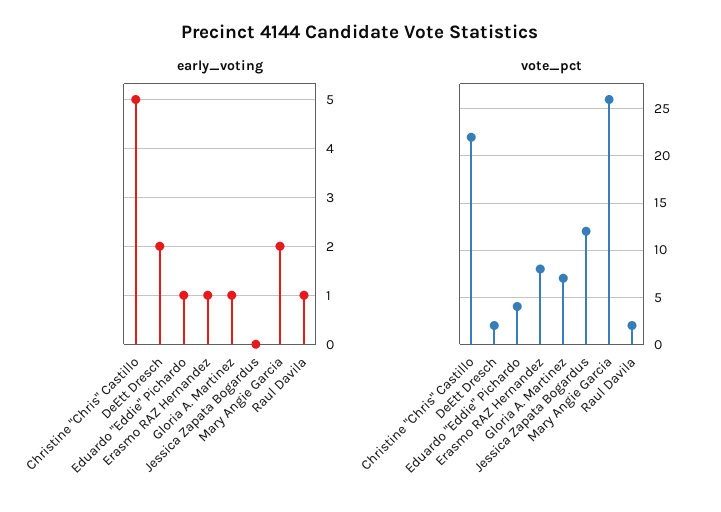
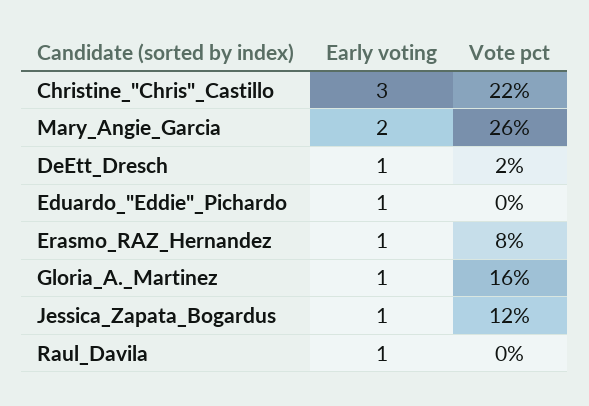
  {
    "early_voting": {
-     "Christine \"Chris\" Castillo": 5,
+     "Christine \"Chris\" Castillo": 3,
-     "DeEtt Dresch": 2,
+     "DeEtt Dresch": 1,
      "Eduardo \"Eddie\" Pichardo": 1,
      "Erasmo RAZ Hernandez": 1,
      "Gloria A. Martinez": 1,
-     "Jessica Zapata Bogardus": 0,
+     "Jessica Zapata Bogardus": 1,
      "Mary Angie Garcia": 2,
      "Raul Davila": 1
    },
    "vote_pct": {
      "Christine \"Chris\" Castillo": 22,
      "DeEtt Dresch": 2,
-     "Eduardo \"Eddie\" Pichardo": 4,
+     "Eduardo \"Eddie\" Pichardo": 0,
      "Erasmo RAZ Hernandez": 8,
-     "Gloria A. Martinez": 7,
+     "Gloria A. Martinez": 16,
      "Jessica Zapata Bogardus": 12,
      "Mary Angie Garcia": 26,
-     "Raul Davila": 2
+     "Raul Davila": 0
    }
  }

